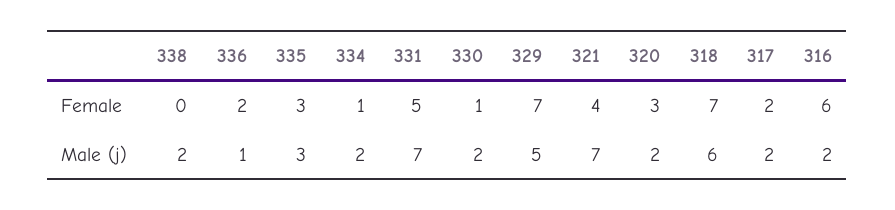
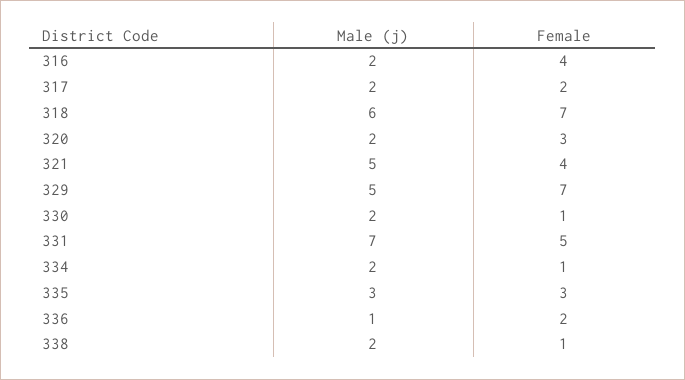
  {
    "338": {
-     "Female": 0,
+     "Female": 1,
      "Male (j)": 2
    },
    "336": {
      "Female": 2,
      "Male (j)": 1
    },
    "335": {
      "Female": 3,
      "Male (j)": 3
    },
    "334": {
      "Female": 1,
      "Male (j)": 2
    },
    "331": {
      "Female": 5,
      "Male (j)": 7
    },
    "330": {
      "Female": 1,
      "Male (j)": 2
    },
    "329": {
      "Female": 7,
      "Male (j)": 5
    },
    "321": {
      "Female": 4,
-     "Male (j)": 7
+     "Male (j)": 5
    },
    "320": {
      "Female": 3,
      "Male (j)": 2
    },
    "318": {
      "Female": 7,
      "Male (j)": 6
    },
    "317": {
      "Female": 2,
      "Male (j)": 2
    },
    "316": {
-     "Female": 6,
+     "Female": 4,
      "Male (j)": 2
    }
  }

